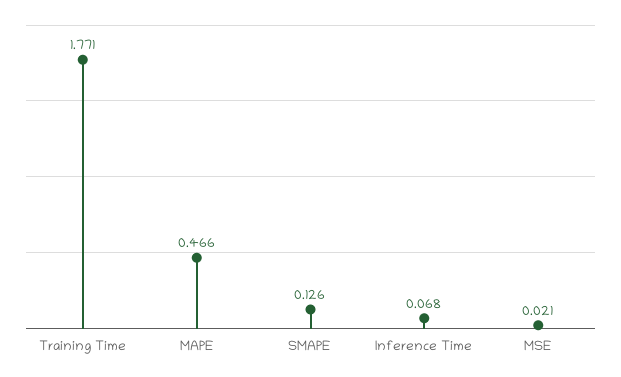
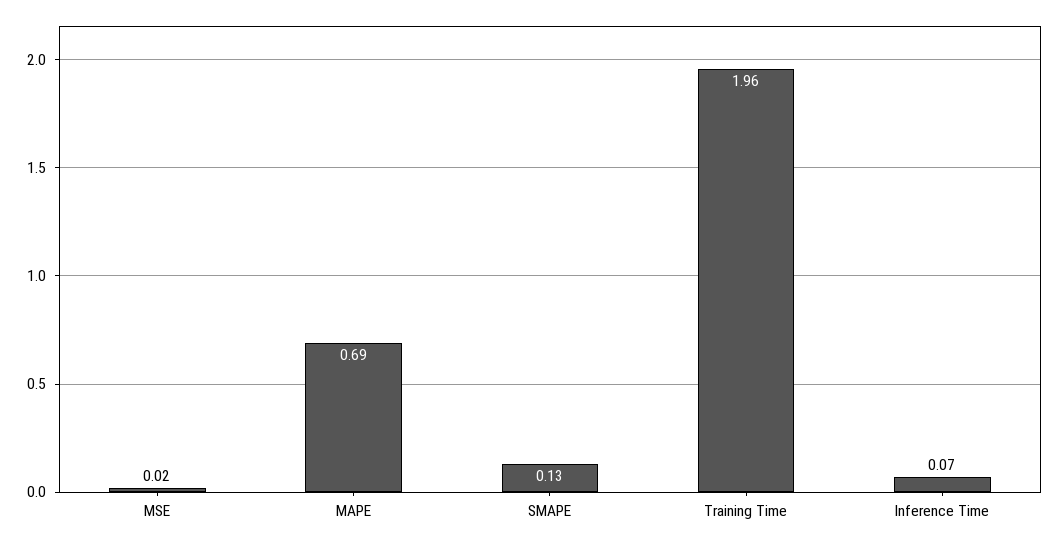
  {
-   "Training Time": 1.771,
+   "Training Time": 1.96,
-   "MAPE": 0.466,
+   "MAPE": 0.69,
    "SMAPE": 0.126,
    "Inference Time": 0.068,
    "MSE": 0.021
  }

